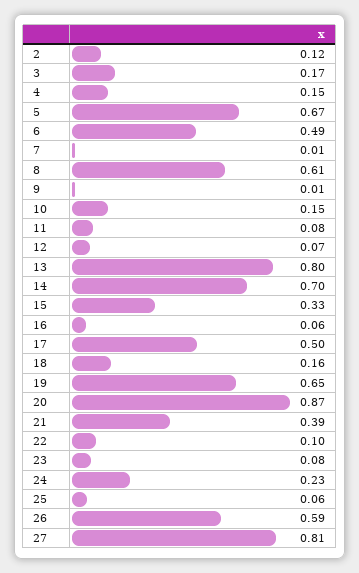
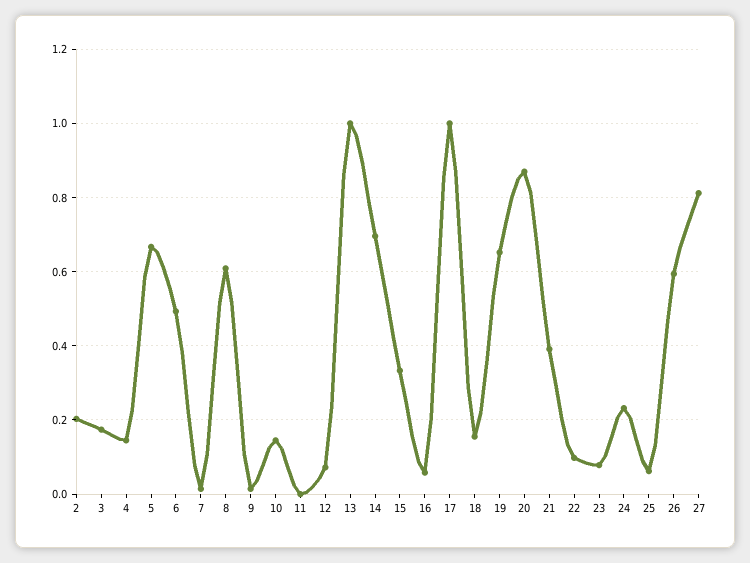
  {
-   "2": 0.12,
+   "2": 0.2,
    "3": 0.17,
    "4": 0.15,
    "5": 0.67,
    "6": 0.49,
    "7": 0.01,
    "8": 0.61,
    "9": 0.01,
    "10": 0.15,
-   "11": 0.08,
+   "11": 0,
    "12": 0.07,
-   "13": 0.8,
+   "13": 1,
    "14": 0.7,
    "15": 0.33,
    "16": 0.06,
-   "17": 0.5,
+   "17": 1,
    "18": 0.16,
    "19": 0.65,
    "20": 0.87,
    "21": 0.39,
    "22": 0.1,
    "23": 0.08,
    "24": 0.23,
    "25": 0.06,
    "26": 0.59,
    "27": 0.81
  }

